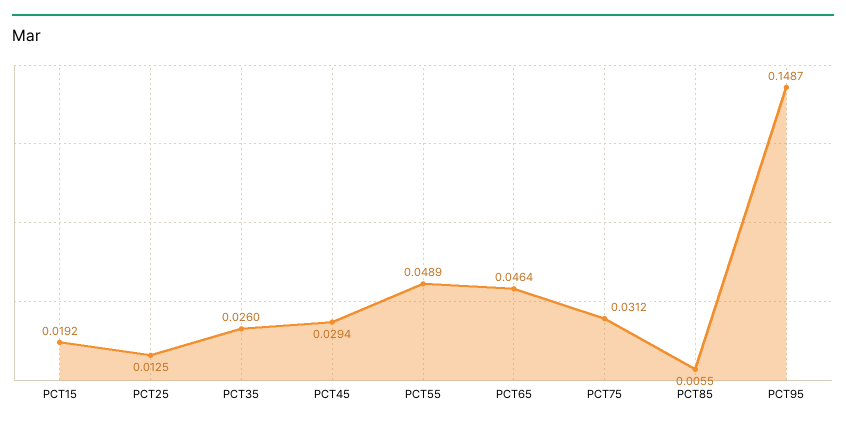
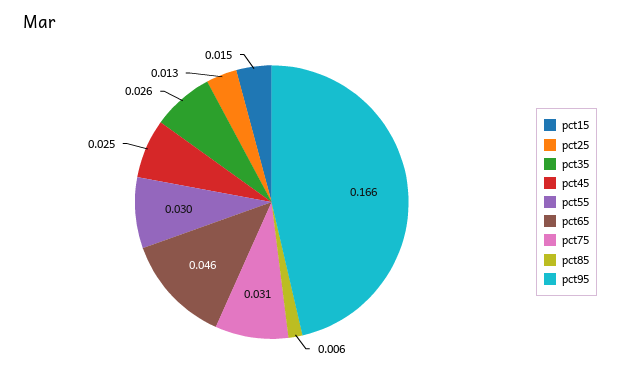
  {
-   "PCT15": 0.0192,
+   "PCT15": 0.015,
    "PCT25": 0.0125,
    "PCT35": 0.026,
-   "PCT45": 0.0294,
+   "PCT45": 0.025,
-   "PCT55": 0.0489,
+   "PCT55": 0.03,
    "PCT65": 0.0464,
    "PCT75": 0.0312,
    "PCT85": 0.0055,
-   "PCT95": 0.1487
+   "PCT95": 0.166
  }

